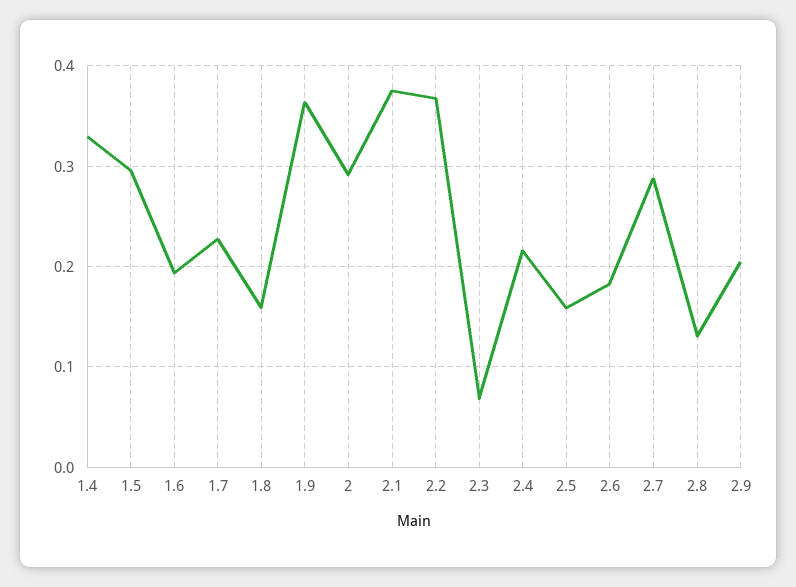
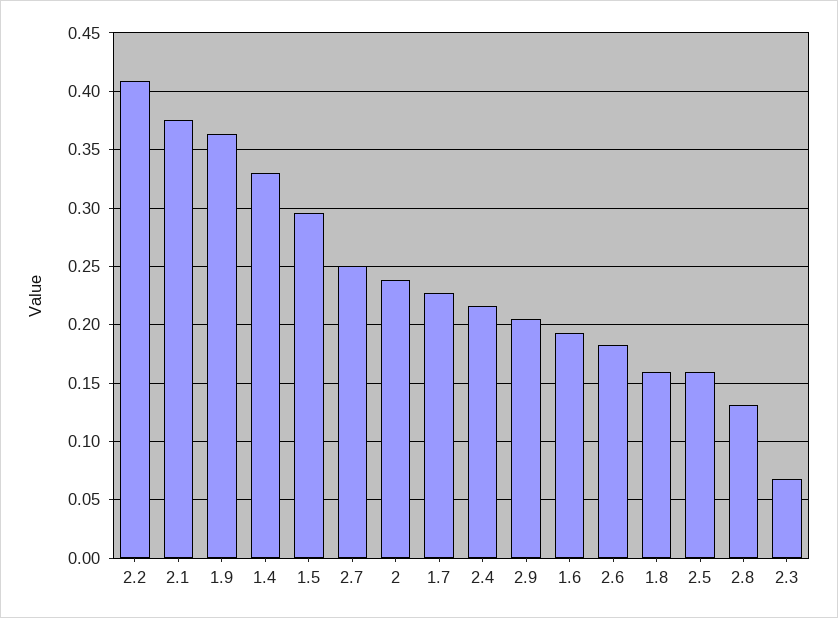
  {
    "1.4": 0.33,
    "1.5": 0.3,
    "1.6": 0.19,
    "1.7": 0.23,
    "1.8": 0.16,
    "1.9": 0.36,
-   "2": 0.29,
+   "2": 0.24,
    "2.1": 0.38,
-   "2.2": 0.37,
+   "2.2": 0.41,
    "2.3": 0.07,
    "2.4": 0.22,
    "2.5": 0.16,
    "2.6": 0.18,
-   "2.7": 0.29,
+   "2.7": 0.25,
    "2.8": 0.13,
    "2.9": 0.2
  }

